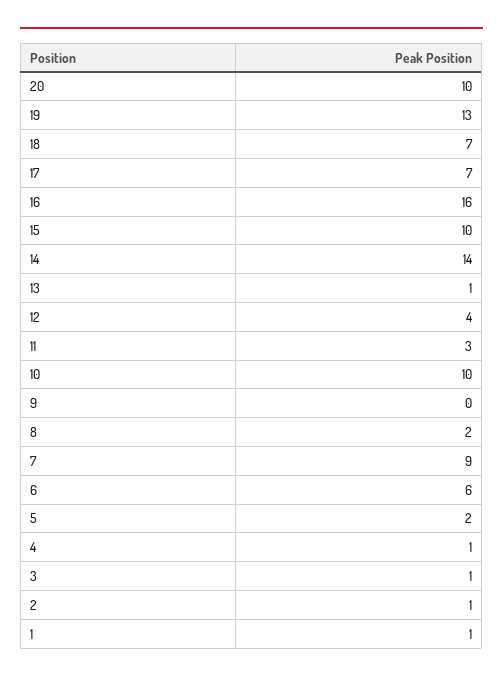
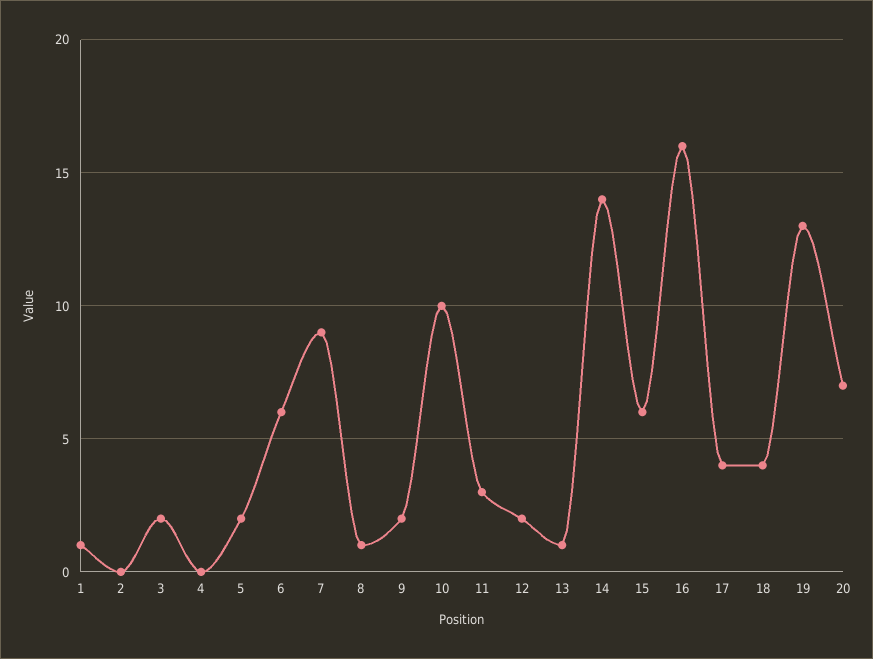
  {
-   "20": 10,
+   "20": 7,
    "19": 13,
-   "18": 7,
+   "18": 4,
-   "17": 7,
+   "17": 4,
    "16": 16,
-   "15": 10,
+   "15": 6,
    "14": 14,
    "13": 1,
-   "12": 4,
+   "12": 2,
    "11": 3,
    "10": 10,
-   "9": 0,
+   "9": 2,
-   "8": 2,
+   "8": 1,
    "7": 9,
    "6": 6,
    "5": 2,
-   "4": 1,
+   "4": 0,
-   "3": 1,
+   "3": 2,
-   "2": 1,
+   "2": 0,
    "1": 1
  }

